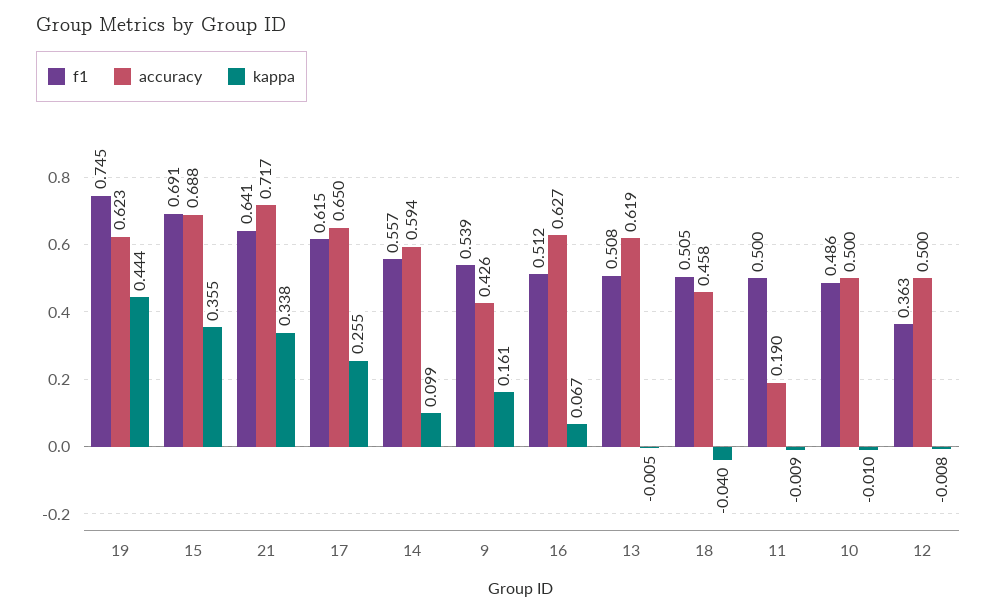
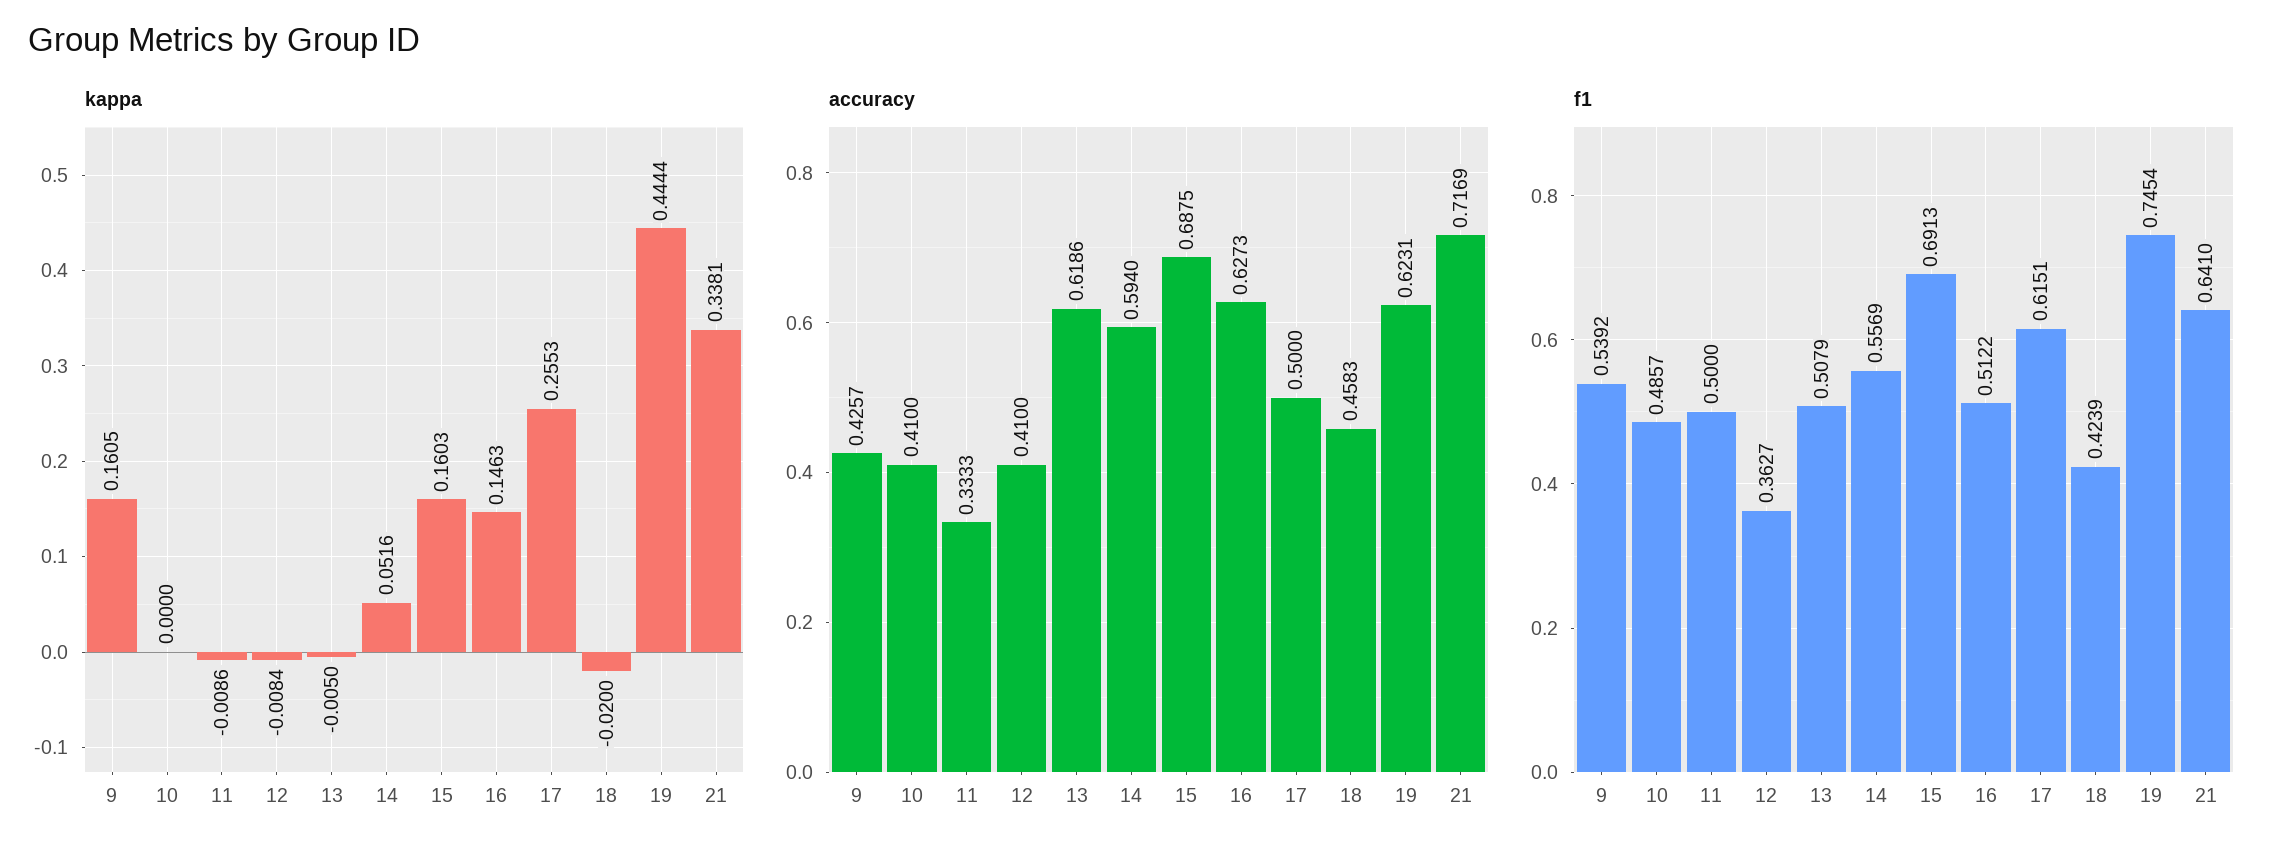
  {
    "f1": {
      "19": 0.7454,
      "15": 0.6913,
      "21": 0.641,
      "17": 0.6151,
      "14": 0.5569,
      "9": 0.5392,
      "16": 0.5122,
      "13": 0.5079,
-     "18": 0.505,
+     "18": 0.4239,
      "11": 0.5,
      "10": 0.4857,
      "12": 0.3627
    },
    "accuracy": {
      "19": 0.6231,
      "15": 0.6875,
      "21": 0.7169,
-     "17": 0.65,
+     "17": 0.5,
      "14": 0.594,
      "9": 0.4257,
      "16": 0.6273,
      "13": 0.6186,
      "18": 0.4583,
-     "11": 0.19,
+     "11": 0.3333,
-     "10": 0.5,
+     "10": 0.41,
-     "12": 0.5
+     "12": 0.41
    },
    "kappa": {
      "19": 0.4444,
-     "15": 0.355,
+     "15": 0.1603,
      "21": 0.3381,
      "17": 0.2553,
-     "14": 0.099,
+     "14": 0.0516,
      "9": 0.1605,
-     "16": 0.067,
+     "16": 0.1463,
      "13": -0.005,
-     "18": -0.04,
+     "18": -0.02,
      "11": -0.0086,
-     "10": -0.01,
+     "10": 0,
      "12": -0.0084
    }
  }

